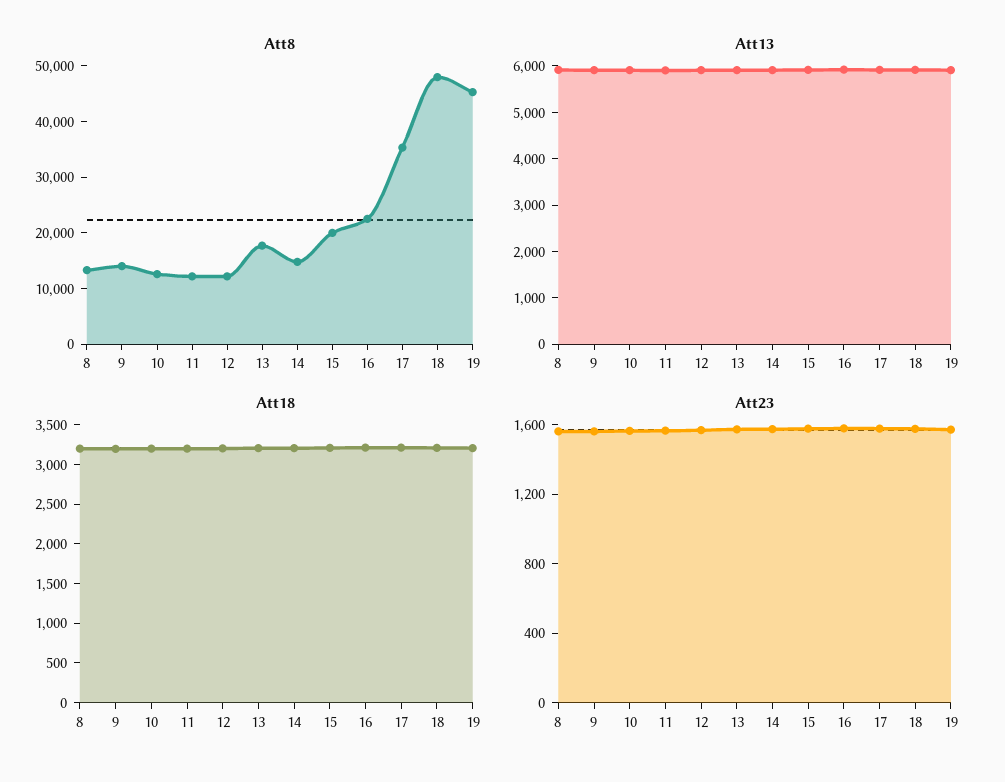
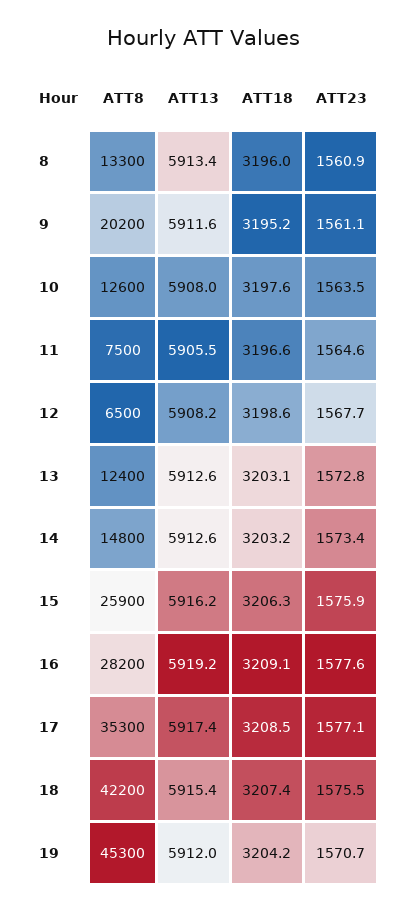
  {
    "Att8": {
      "8": 13300,
-     "9": 14000,
+     "9": 20200,
      "10": 12600,
-     "11": 12000,
+     "11": 7500,
-     "12": 12000,
+     "12": 6500,
-     "13": 18000,
+     "13": 12400,
      "14": 14800,
-     "15": 20000,
+     "15": 25900,
-     "16": 22000,
+     "16": 28200,
      "17": 35300,
-     "18": 48000,
+     "18": 42200,
      "19": 45300
    },
    "Att13": {
      "8": 5913.4,
      "9": 5911.6,
      "10": 5908,
      "11": 5905.5,
      "12": 5908.2,
      "13": 5912.6,
      "14": 5912.6,
      "15": 5916.2,
      "16": 5919.2,
      "17": 5917.4,
      "18": 5915.4,
      "19": 5912
    },
    "Att18": {
      "8": 3196,
      "9": 3195.2,
      "10": 3197.6,
      "11": 3196.6,
      "12": 3198.6,
      "13": 3203.1,
      "14": 3203.2,
      "15": 3206.3,
      "16": 3209.1,
      "17": 3208.5,
      "18": 3207.4,
      "19": 3204.2
    },
    "Att23": {
      "8": 1560.9,
      "9": 1561.1,
      "10": 1563.5,
      "11": 1564.6,
      "12": 1567.7,
      "13": 1572.8,
      "14": 1573.4,
      "15": 1575.9,
      "16": 1577.6,
      "17": 1577.1,
      "18": 1575.5,
      "19": 1570.7
    }
  }

